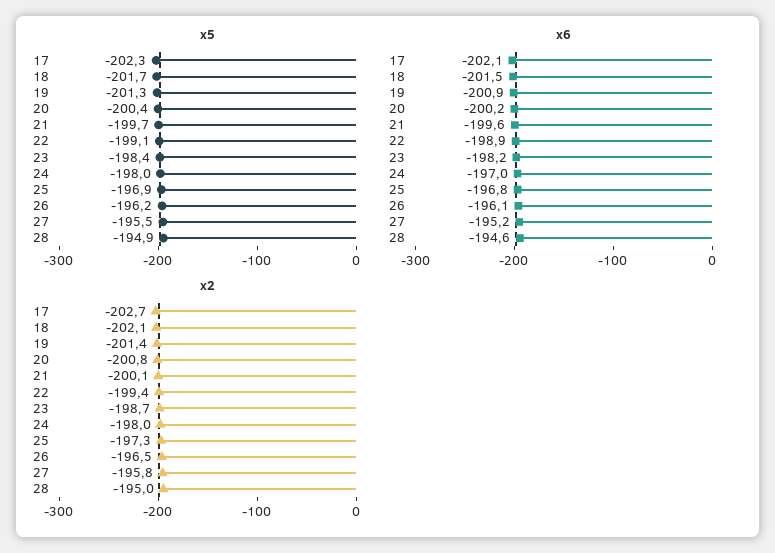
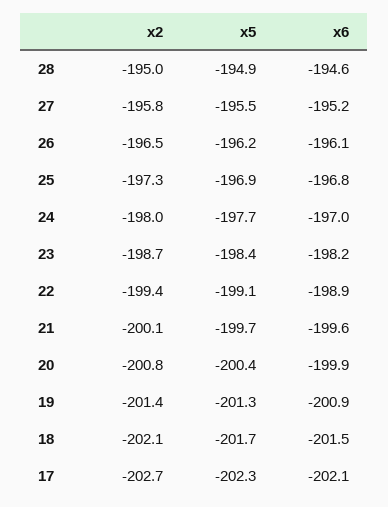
  {
    "x5": {
      "17": -202.3,
      "18": -201.7,
      "19": -201.3,
      "20": -200.4,
      "21": -199.7,
      "22": -199.1,
      "23": -198.4,
-     "24": -198,
+     "24": -197.7,
      "25": -196.9,
      "26": -196.2,
      "27": -195.5,
      "28": -194.9
    },
    "x6": {
      "17": -202.1,
      "18": -201.5,
      "19": -200.9,
-     "20": -200.2,
+     "20": -199.9,
      "21": -199.6,
      "22": -198.9,
      "23": -198.2,
      "24": -197,
      "25": -196.8,
      "26": -196.1,
      "27": -195.2,
      "28": -194.6
    },
    "x2": {
      "17": -202.7,
      "18": -202.1,
      "19": -201.4,
      "20": -200.8,
      "21": -200.1,
      "22": -199.4,
      "23": -198.7,
      "24": -198,
      "25": -197.3,
      "26": -196.5,
      "27": -195.8,
      "28": -195
    }
  }

